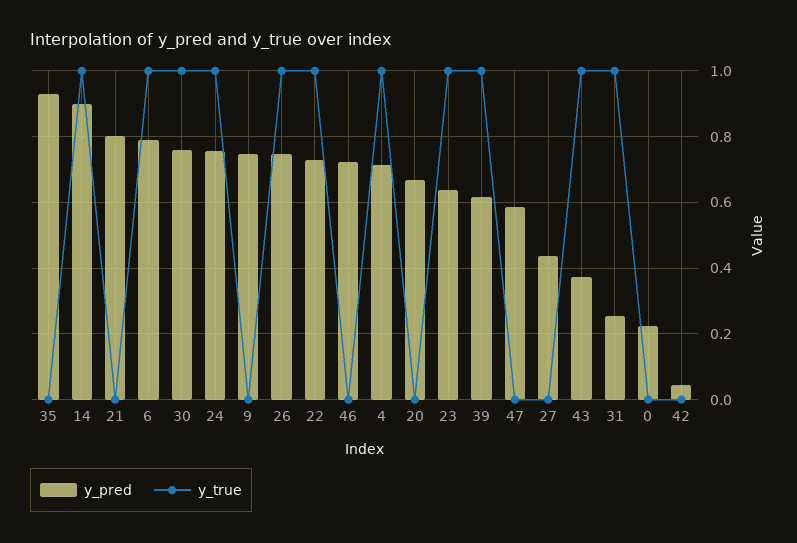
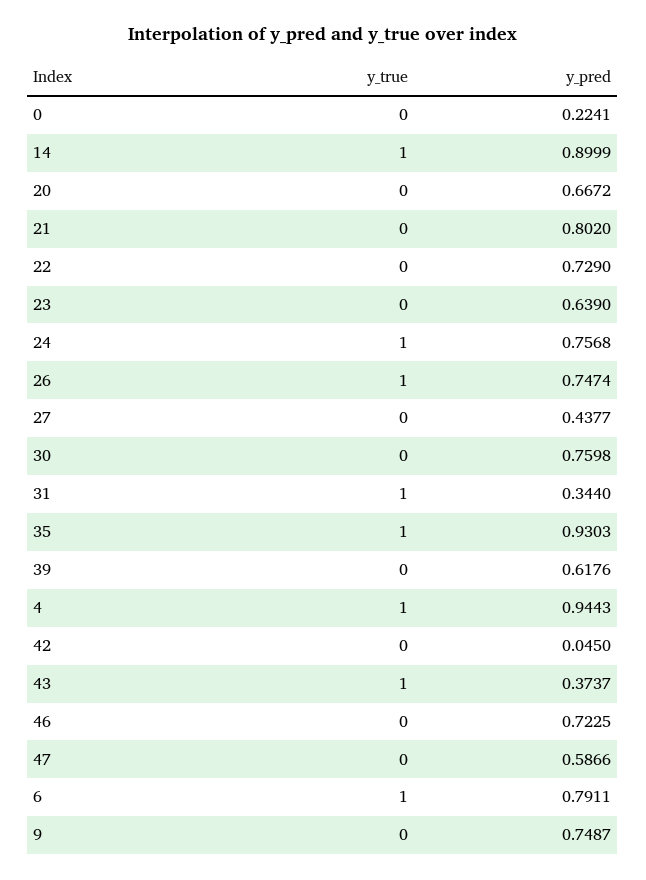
  {
    "y_pred": {
      "35": 0.9303,
      "14": 0.8999,
      "21": 0.802,
      "6": 0.7911,
      "30": 0.7598,
      "24": 0.7568,
      "9": 0.7487,
      "26": 0.7474,
      "22": 0.729,
      "46": 0.7225,
-     "4": 0.72,
+     "4": 0.9443,
      "20": 0.6672,
      "23": 0.639,
      "39": 0.6176,
      "47": 0.5866,
      "27": 0.4377,
      "43": 0.3737,
-     "31": 0.26,
+     "31": 0.344,
      "0": 0.2241,
      "42": 0.045
    },
    "y_true": {
-     "35": 0,
+     "35": 1,
      "14": 1,
      "21": 0,
      "6": 1,
-     "30": 1,
+     "30": 0,
      "24": 1,
      "9": 0,
      "26": 1,
-     "22": 1,
+     "22": 0,
      "46": 0,
      "4": 1,
      "20": 0,
-     "23": 1,
+     "23": 0,
-     "39": 1,
+     "39": 0,
      "47": 0,
      "27": 0,
      "43": 1,
      "31": 1,
      "0": 0,
      "42": 0
    }
  }

